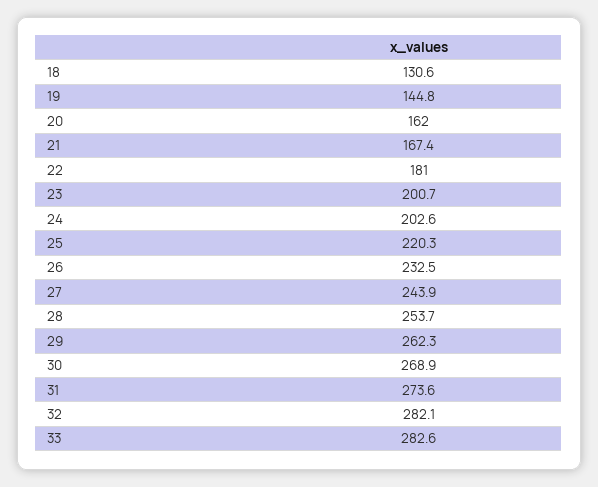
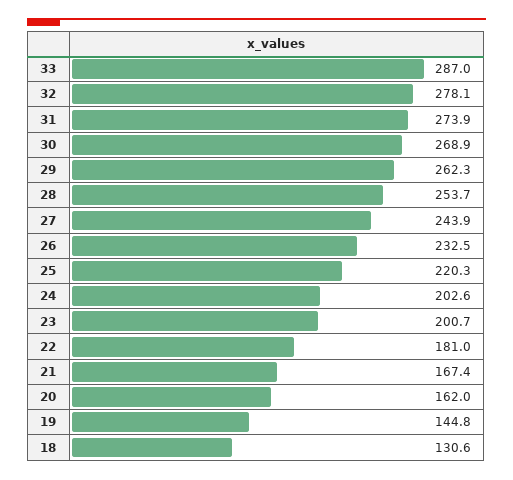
  {
    "18": 130.6,
    "19": 144.8,
    "20": 162,
    "21": 167.4,
    "22": 181,
    "23": 200.7,
    "24": 202.6,
    "25": 220.3,
    "26": 232.5,
    "27": 243.9,
    "28": 253.7,
    "29": 262.3,
    "30": 268.9,
-   "31": 273.6,
+   "31": 273.9,
-   "32": 282.1,
+   "32": 278.1,
-   "33": 282.6
+   "33": 287
  }

